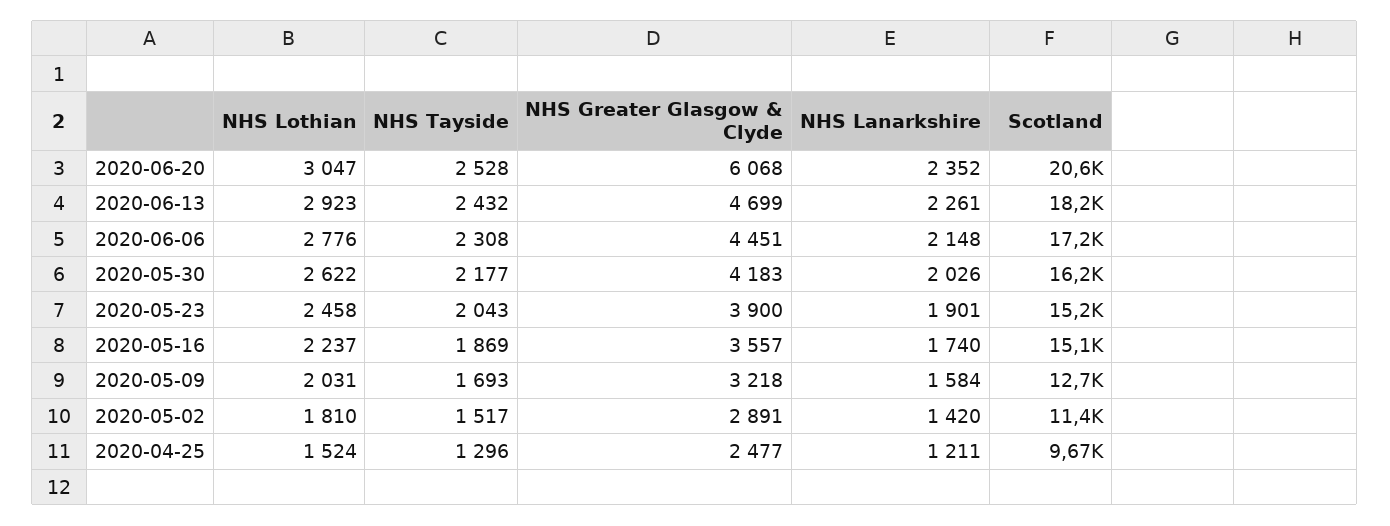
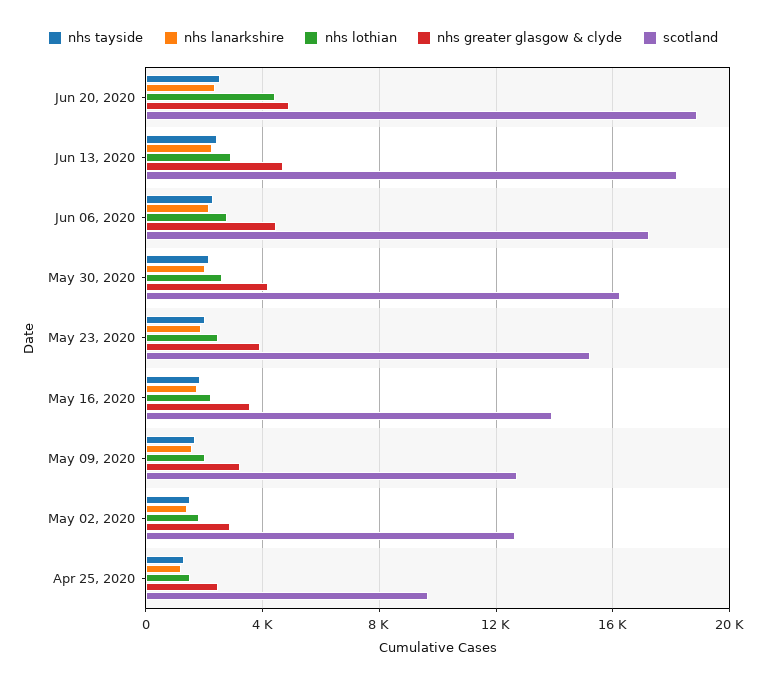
  {
    "NHS Lothian": {
-     "2020-06-20": 3047,
+     "2020-06-20": 4500,
      "2020-06-13": 2923,
      "2020-06-06": 2776,
      "2020-05-30": 2622,
      "2020-05-23": 2458,
      "2020-05-16": 2237,
      "2020-05-09": 2031,
      "2020-05-02": 1810,
      "2020-04-25": 1524
    },
    "NHS Tayside": {
      "2020-06-20": 2528,
      "2020-06-13": 2432,
      "2020-06-06": 2308,
      "2020-05-30": 2177,
      "2020-05-23": 2043,
      "2020-05-16": 1869,
      "2020-05-09": 1693,
      "2020-05-02": 1517,
      "2020-04-25": 1296
    },
    "NHS Greater Glasgow & Clyde": {
-     "2020-06-20": 6068,
+     "2020-06-20": 5000,
      "2020-06-13": 4699,
      "2020-06-06": 4451,
      "2020-05-30": 4183,
      "2020-05-23": 3900,
      "2020-05-16": 3557,
      "2020-05-09": 3218,
      "2020-05-02": 2891,
      "2020-04-25": 2477
    },
    "NHS Lanarkshire": {
      "2020-06-20": 2352,
      "2020-06-13": 2261,
      "2020-06-06": 2148,
      "2020-05-30": 2026,
      "2020-05-23": 1901,
      "2020-05-16": 1740,
      "2020-05-09": 1584,
      "2020-05-02": 1420,
      "2020-04-25": 1211
    },
    "Scotland": {
-     "2020-06-20": 20600,
+     "2020-06-20": 19000,
      "2020-06-13": 18200,
      "2020-06-06": 17200,
      "2020-05-30": 16200,
      "2020-05-23": 15200,
-     "2020-05-16": 15100,
+     "2020-05-16": 14000,
      "2020-05-09": 12700,
-     "2020-05-02": 11400,
+     "2020-05-02": 12500,
      "2020-04-25": 9670
    }
  }

